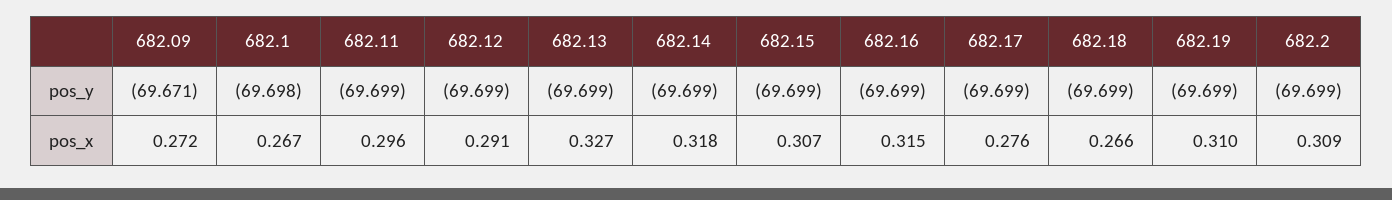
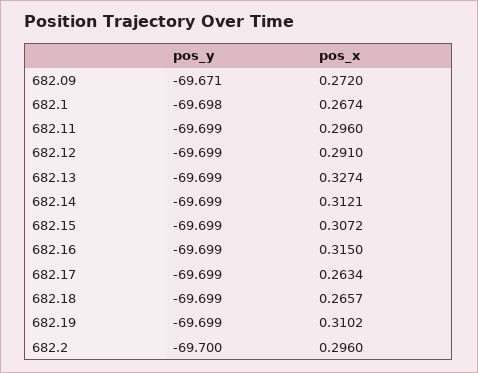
  {
    "682.09": {
      "pos_y": -69.671,
      "pos_x": 0.272
    },
    "682.1": {
      "pos_y": -69.698,
      "pos_x": 0.2674
    },
    "682.11": {
      "pos_y": -69.699,
      "pos_x": 0.296
    },
    "682.12": {
      "pos_y": -69.699,
      "pos_x": 0.291
    },
    "682.13": {
      "pos_y": -69.699,
      "pos_x": 0.3274
    },
    "682.14": {
      "pos_y": -69.699,
-     "pos_x": 0.318
+     "pos_x": 0.3121
    },
    "682.15": {
      "pos_y": -69.699,
      "pos_x": 0.3072
    },
    "682.16": {
      "pos_y": -69.699,
      "pos_x": 0.315
    },
    "682.17": {
      "pos_y": -69.699,
-     "pos_x": 0.276
+     "pos_x": 0.2634
    },
    "682.18": {
      "pos_y": -69.699,
      "pos_x": 0.2657
    },
    "682.19": {
      "pos_y": -69.699,
      "pos_x": 0.3102
    },
    "682.2": {
-     "pos_y": -69.699,
+     "pos_y": -69.7,
-     "pos_x": 0.309
+     "pos_x": 0.296
    }
  }

